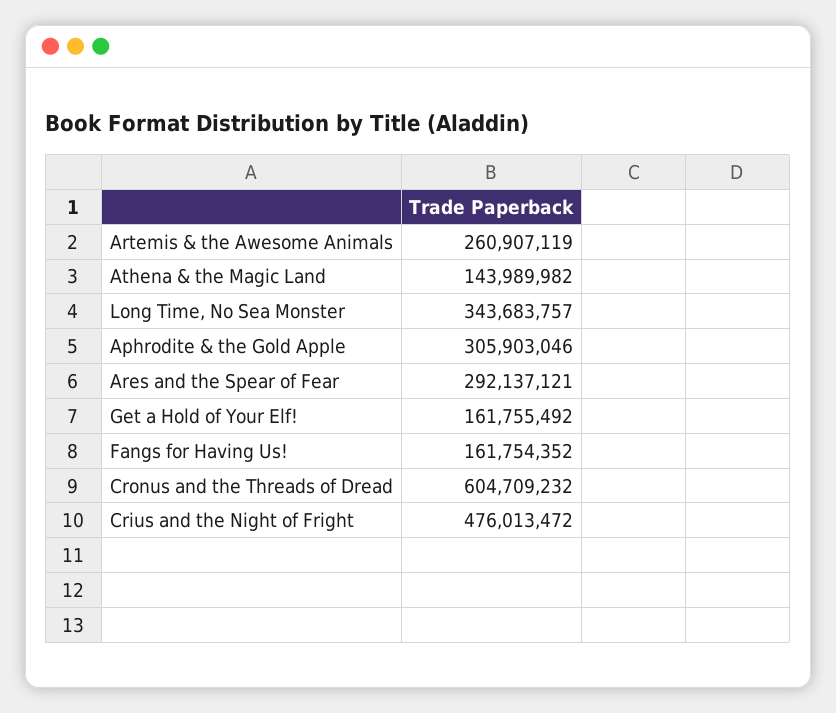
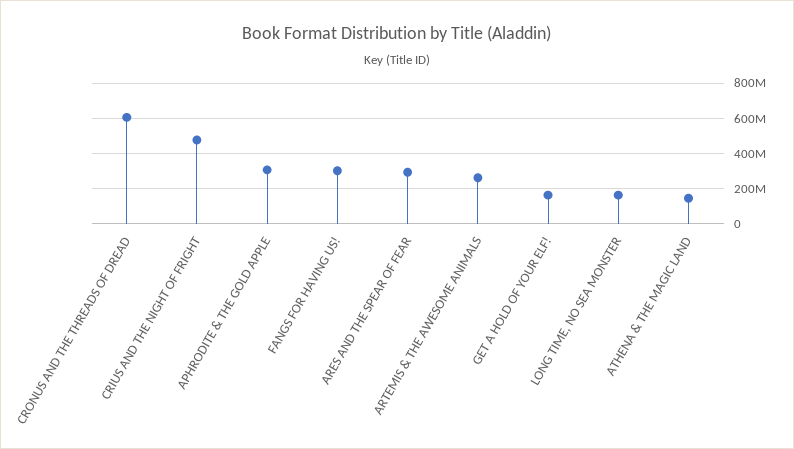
  {
    "Artemis & the Awesome Animals": 260907119,
    "Athena & the Magic Land": 143989982,
-   "Long Time, No Sea Monster": 343683757,
+   "Long Time, No Sea Monster": 150000000,
    "Aphrodite & the Gold Apple": 305903046,
    "Ares and the Spear of Fear": 292137121,
    "Get a Hold of Your Elf!": 161755492,
-   "Fangs for Having Us!": 161754352,
+   "Fangs for Having Us!": 300000000,
    "Cronus and the Threads of Dread": 604709232,
    "Crius and the Night of Fright": 476013472
  }

